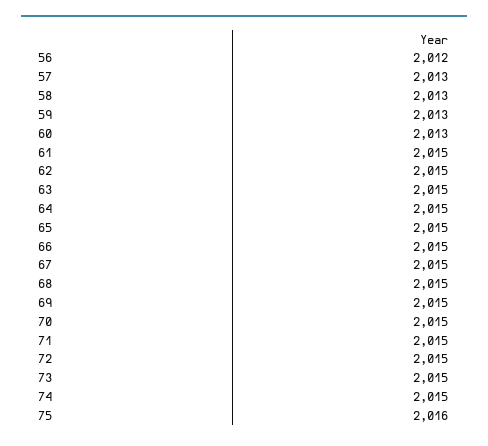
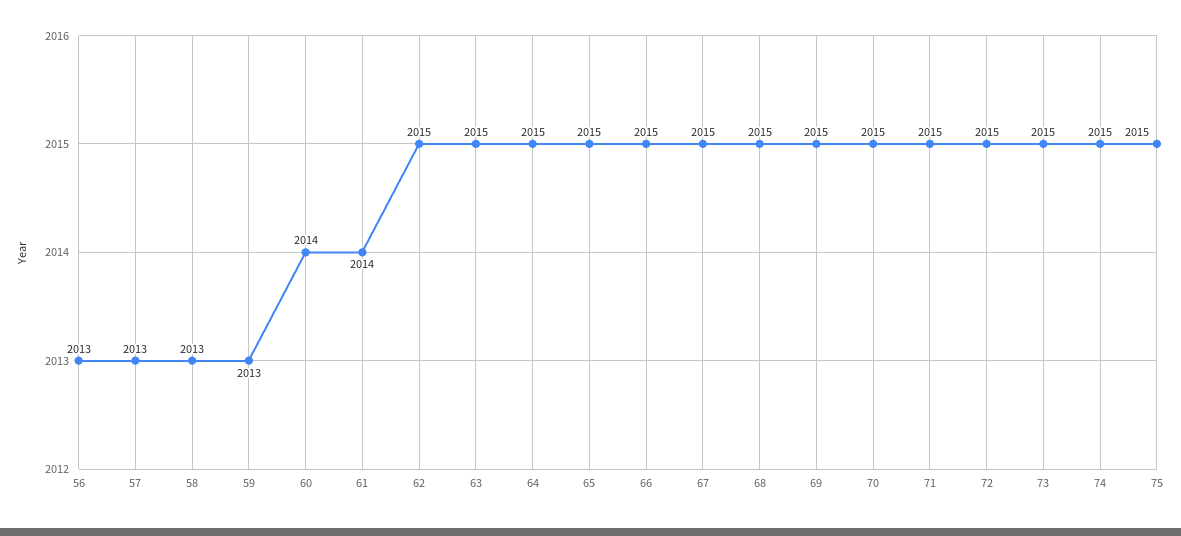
  {
-   "56": 2012,
+   "56": 2013,
    "57": 2013,
    "58": 2013,
    "59": 2013,
-   "60": 2013,
+   "60": 2014,
-   "61": 2015,
+   "61": 2014,
    "62": 2015,
    "63": 2015,
    "64": 2015,
    "65": 2015,
    "66": 2015,
    "67": 2015,
    "68": 2015,
    "69": 2015,
    "70": 2015,
    "71": 2015,
    "72": 2015,
    "73": 2015,
    "74": 2015,
-   "75": 2016
+   "75": 2015
  }

